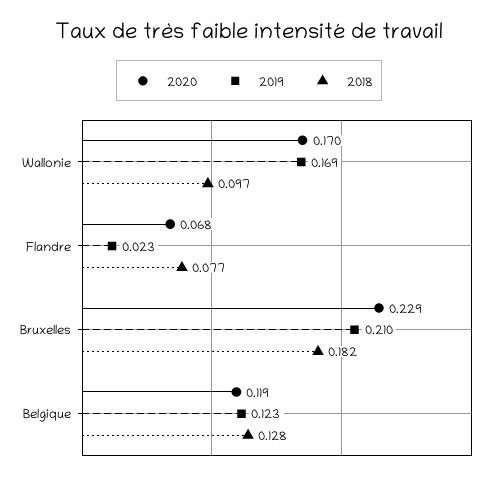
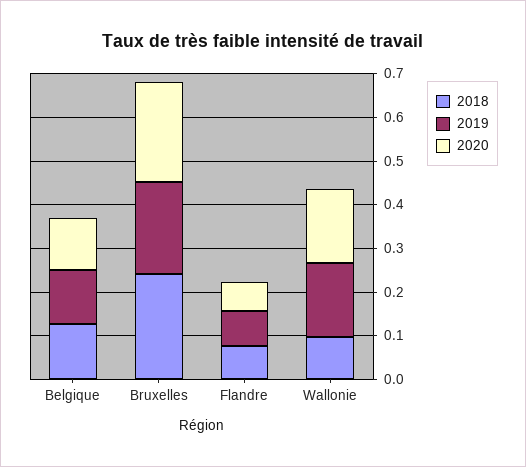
  {
    "2020": {
      "Wallonie": 0.17,
      "Flandre": 0.068,
      "Bruxelles": 0.229,
      "Belgique": 0.119
    },
    "2019": {
      "Wallonie": 0.169,
-     "Flandre": 0.023,
+     "Flandre": 0.08,
      "Bruxelles": 0.21,
      "Belgique": 0.123
    },
    "2018": {
      "Wallonie": 0.097,
      "Flandre": 0.077,
-     "Bruxelles": 0.182,
+     "Bruxelles": 0.24,
      "Belgique": 0.128
    }
  }

